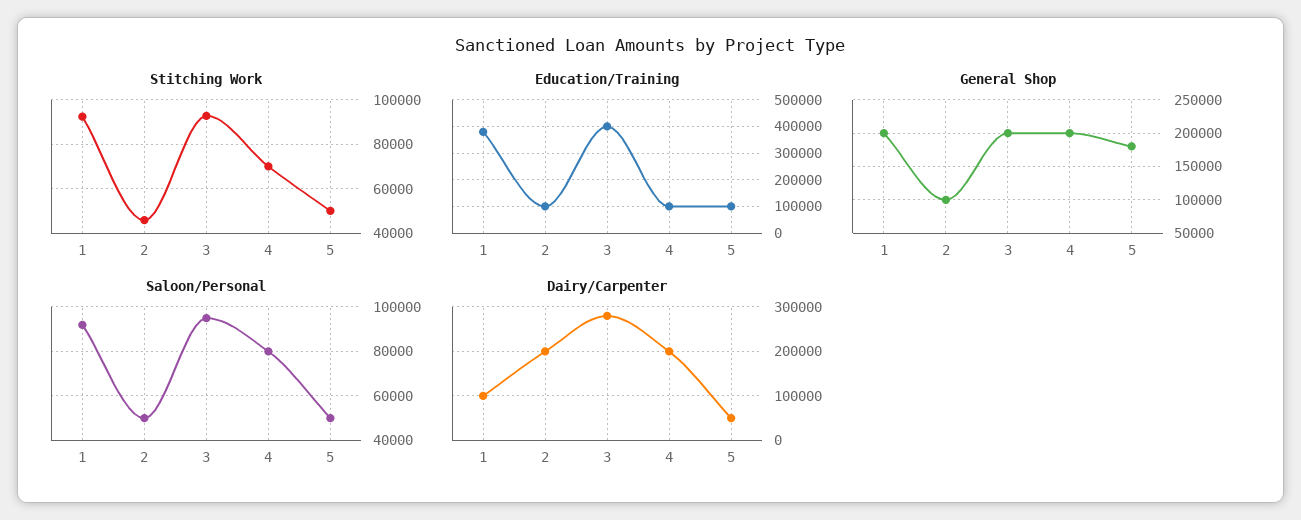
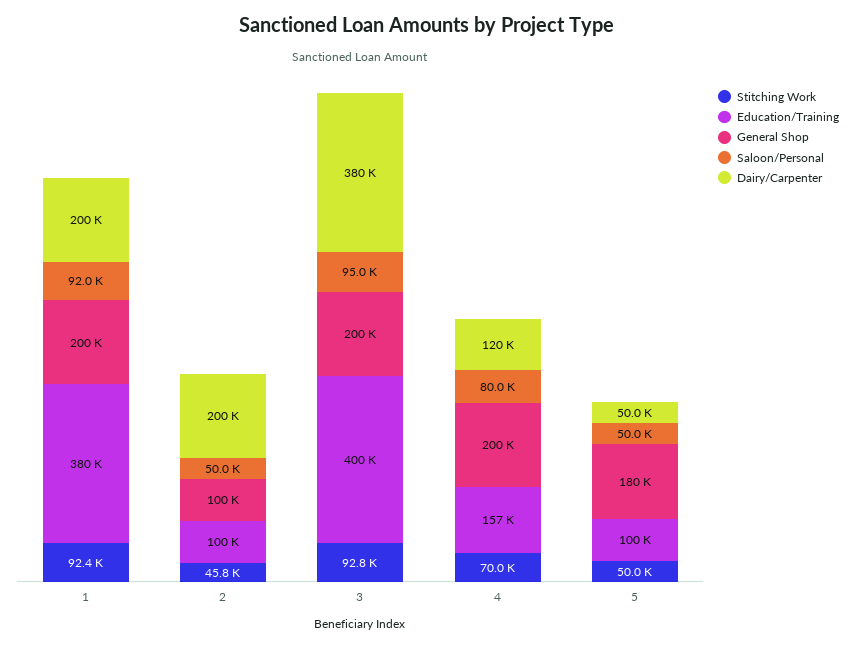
  {
    "Stitching Work": {
      "1": 92400,
      "2": 45800,
      "3": 92800,
      "4": 70000,
      "5": 50000
    },
    "Education/Training": {
      "1": 380000,
      "2": 100000,
      "3": 400000,
-     "4": 100000,
+     "4": 157000,
      "5": 100000
    },
    "General Shop": {
      "1": 200000,
      "2": 100000,
      "3": 200000,
      "4": 200000,
      "5": 180000
    },
    "Saloon/Personal": {
      "1": 92000,
      "2": 50000,
      "3": 95000,
      "4": 80000,
      "5": 50000
    },
    "Dairy/Carpenter": {
-     "1": 100000,
+     "1": 200000,
      "2": 200000,
-     "3": 280000,
+     "3": 380000,
-     "4": 200000,
+     "4": 120000,
      "5": 50000
    }
  }

